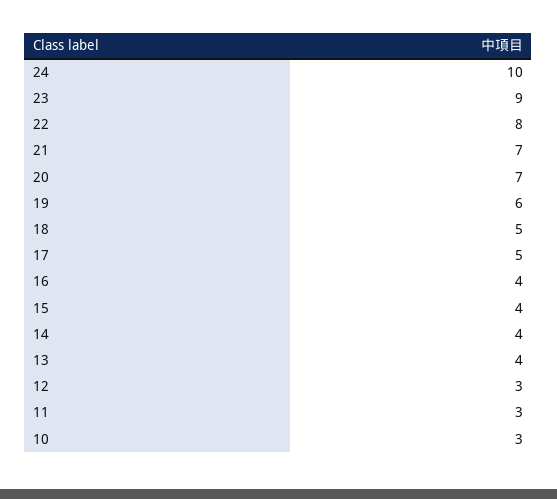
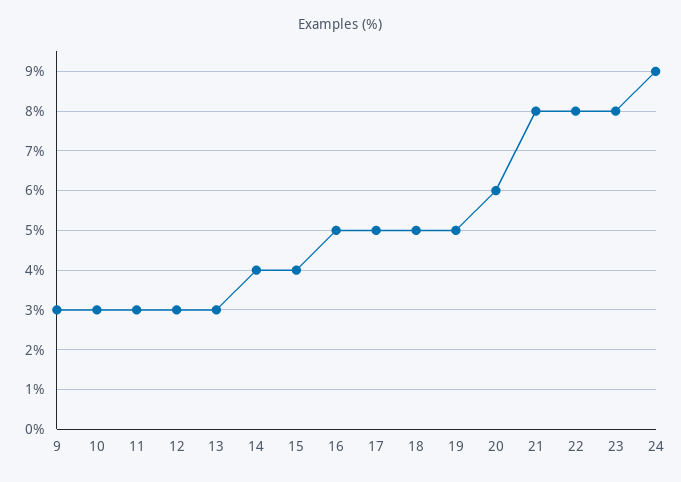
  {
-   "24": 10,
+   "24": 9,
-   "23": 9,
+   "23": 8,
    "22": 8,
-   "21": 7,
+   "21": 8,
-   "20": 7,
+   "20": 6,
-   "19": 6,
+   "19": 5,
    "18": 5,
    "17": 5,
-   "16": 4,
+   "16": 5,
    "15": 4,
    "14": 4,
-   "13": 4,
+   "13": 3,
    "12": 3,
    "11": 3,
-   "10": 3
+   "10": 3,
+   "9": 3
  }

